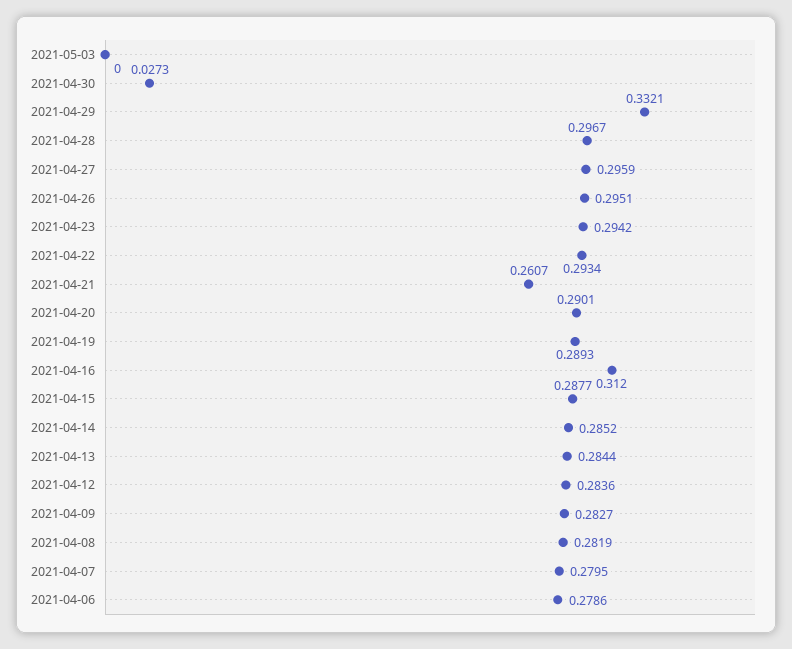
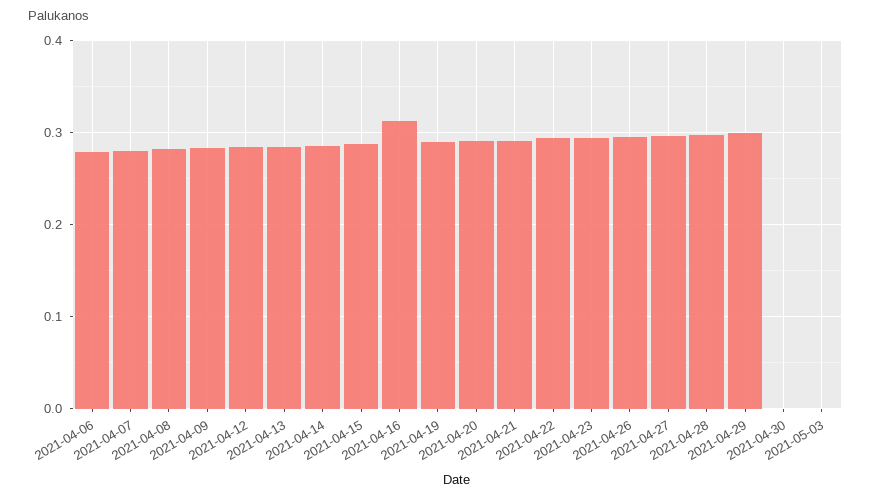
  {
    "2021-05-03": 0,
-   "2021-04-30": 0.0273,
+   "2021-04-30": 0,
-   "2021-04-29": 0.3321,
+   "2021-04-29": 0.3,
    "2021-04-28": 0.2967,
    "2021-04-27": 0.2959,
    "2021-04-26": 0.2951,
    "2021-04-23": 0.2942,
    "2021-04-22": 0.2934,
-   "2021-04-21": 0.2607,
+   "2021-04-21": 0.29,
    "2021-04-20": 0.2901,
    "2021-04-19": 0.2893,
    "2021-04-16": 0.312,
    "2021-04-15": 0.2877,
    "2021-04-14": 0.2852,
    "2021-04-13": 0.2844,
    "2021-04-12": 0.2836,
    "2021-04-09": 0.2827,
    "2021-04-08": 0.2819,
    "2021-04-07": 0.2795,
    "2021-04-06": 0.2786
  }

